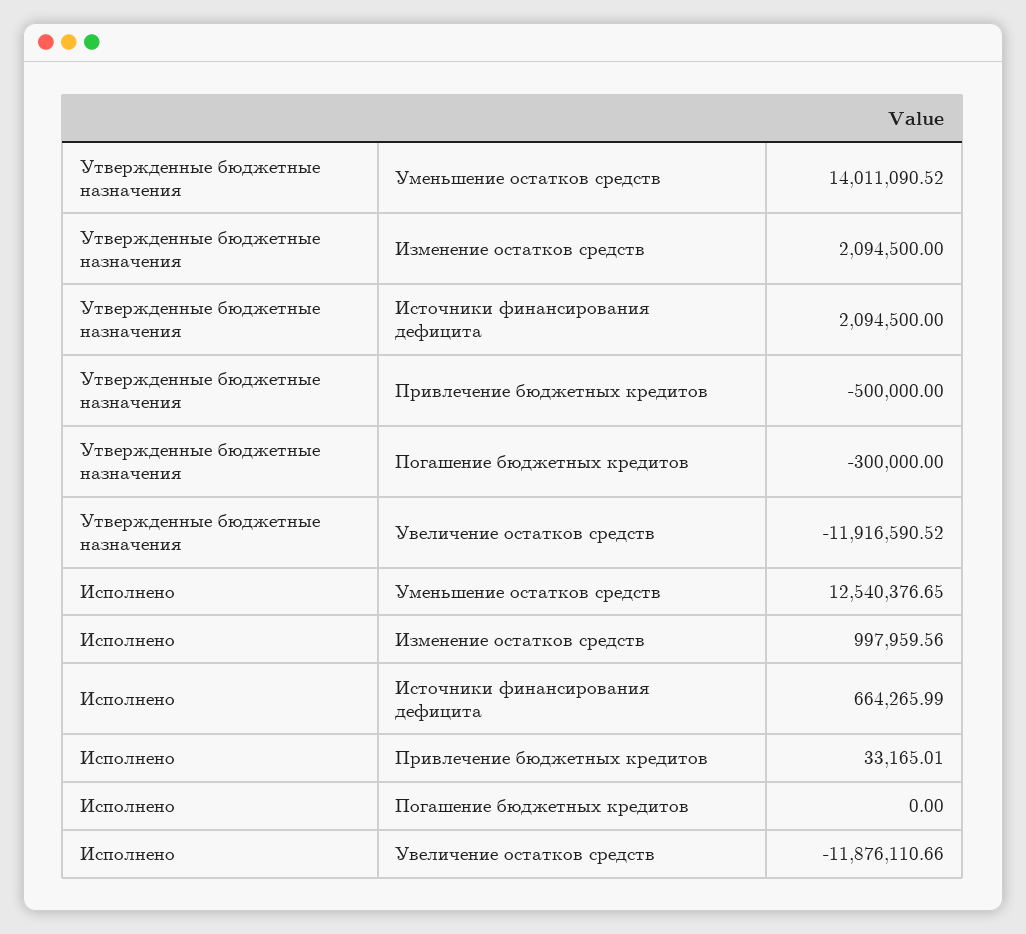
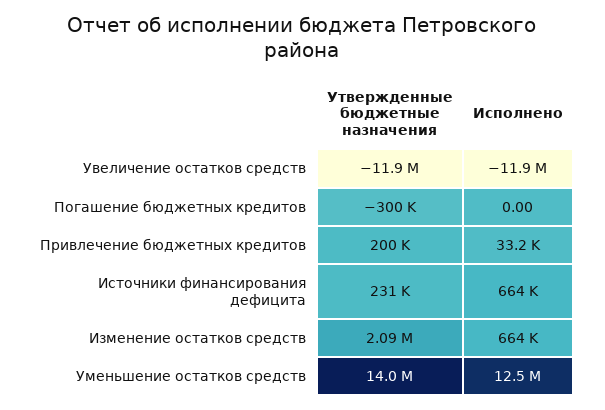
  {
    "Утвержденные бюджетные назначения": {
      "Уменьшение остатков средств": 14011090.52,
      "Изменение остатков средств": 2094500,
-     "Источники финансирования дефицита": 2094500,
+     "Источники финансирования дефицита": 231000,
-     "Привлечение бюджетных кредитов": -500000,
+     "Привлечение бюджетных кредитов": 200000,
      "Погашение бюджетных кредитов": -300000,
      "Увеличение остатков средств": -11916590.52
    },
    "Исполнено": {
      "Уменьшение остатков средств": 12540376.65,
-     "Изменение остатков средств": 997959.56,
+     "Изменение остатков средств": 664000,
      "Источники финансирования дефицита": 664265.99,
      "Привлечение бюджетных кредитов": 33165.01,
      "Погашение бюджетных кредитов": 0,
      "Увеличение остатков средств": -11876110.66
    }
  }

